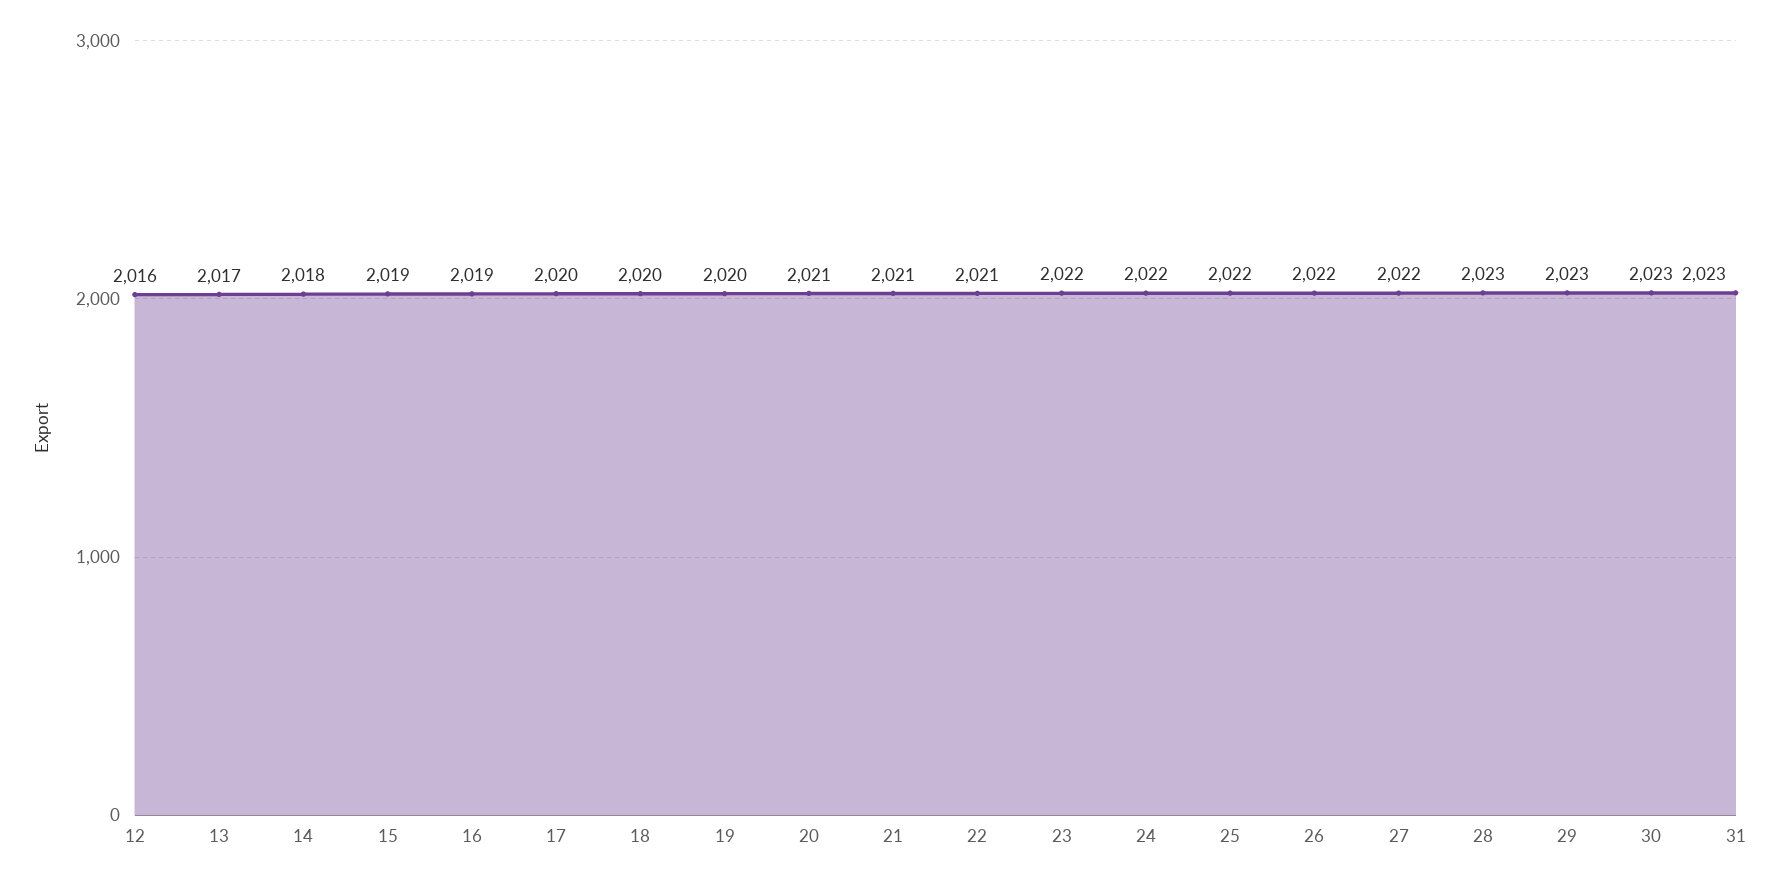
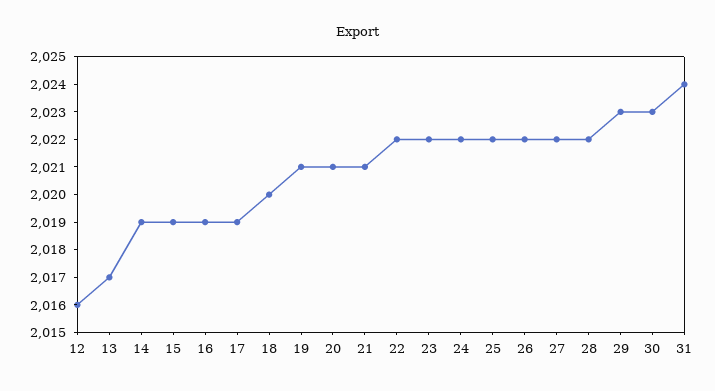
  {
    "12": 2016,
    "13": 2017,
-   "14": 2018,
+   "14": 2019,
    "15": 2019,
    "16": 2019,
-   "17": 2020,
+   "17": 2019,
    "18": 2020,
-   "19": 2020,
+   "19": 2021,
    "20": 2021,
    "21": 2021,
-   "22": 2021,
+   "22": 2022,
    "23": 2022,
    "24": 2022,
    "25": 2022,
    "26": 2022,
    "27": 2022,
-   "28": 2023,
+   "28": 2022,
    "29": 2023,
    "30": 2023,
-   "31": 2023
+   "31": 2024
  }

